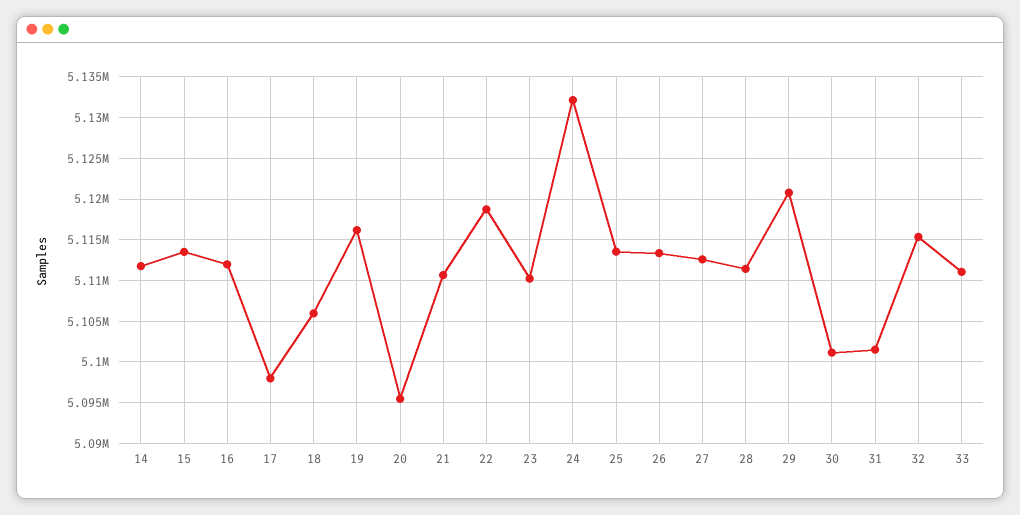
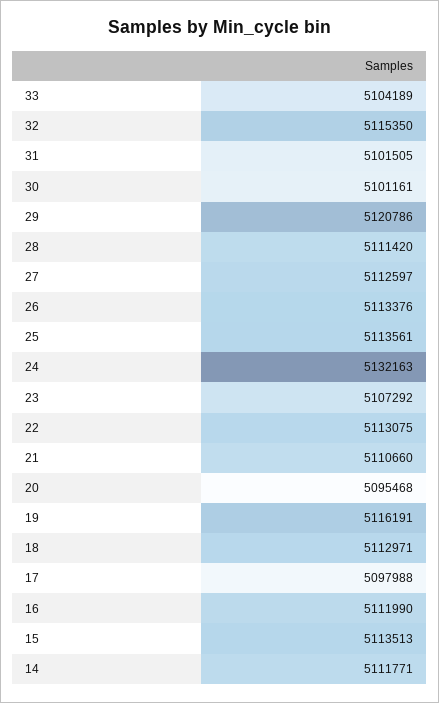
  {
    "14": 5111771,
    "15": 5113513,
    "16": 5111990,
    "17": 5097988,
-   "18": 5106000,
+   "18": 5112971,
    "19": 5116191,
    "20": 5095468,
    "21": 5110660,
-   "22": 5119000,
+   "22": 5113075,
-   "23": 5110000,
+   "23": 5107292,
    "24": 5132163,
    "25": 5113561,
    "26": 5113376,
    "27": 5112597,
    "28": 5111420,
    "29": 5120786,
    "30": 5101161,
    "31": 5101505,
    "32": 5115350,
-   "33": 5111000
+   "33": 5104189
  }

